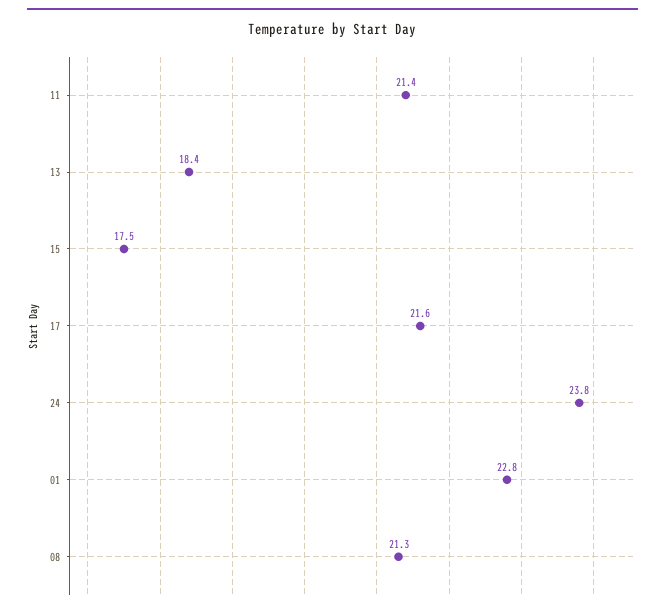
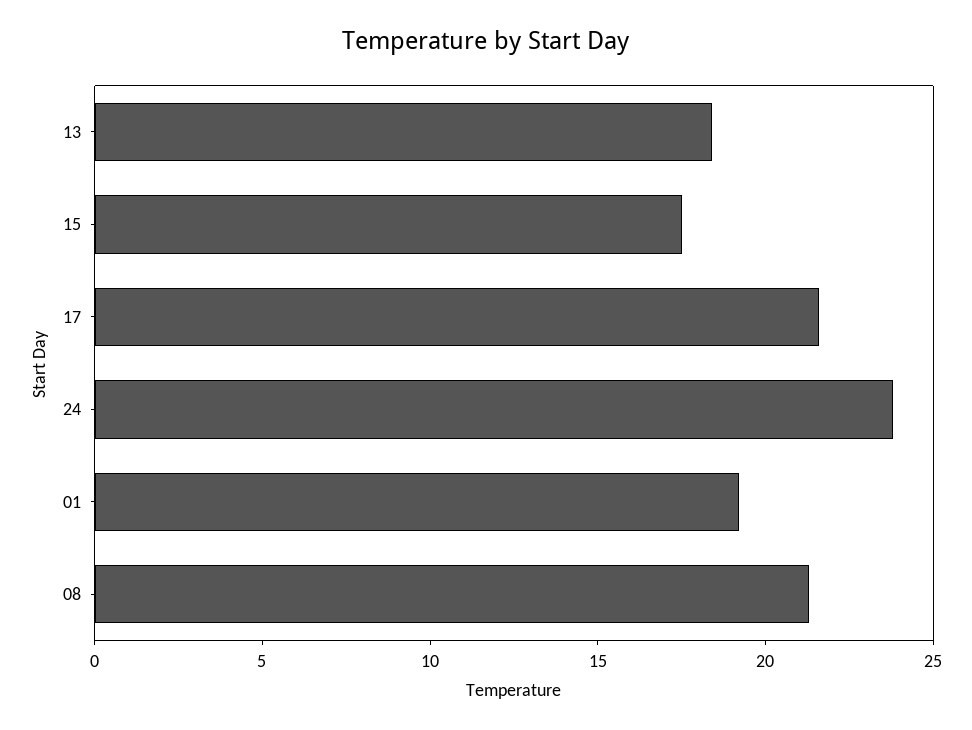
  {
-   "11": 21.4,
    "13": 18.4,
    "15": 17.5,
    "17": 21.6,
    "24": 23.8,
-   "01": 22.8,
+   "01": 19,
    "08": 21.3
  }

